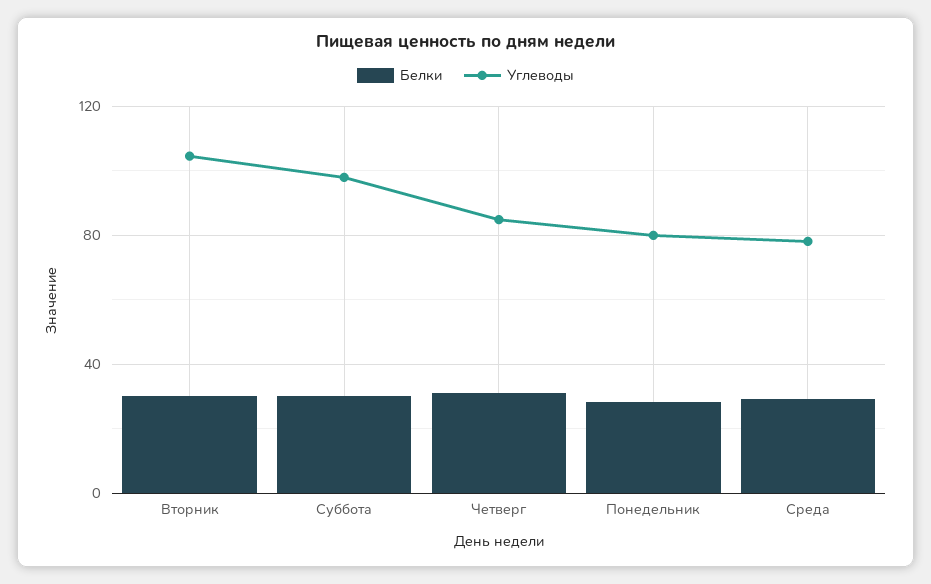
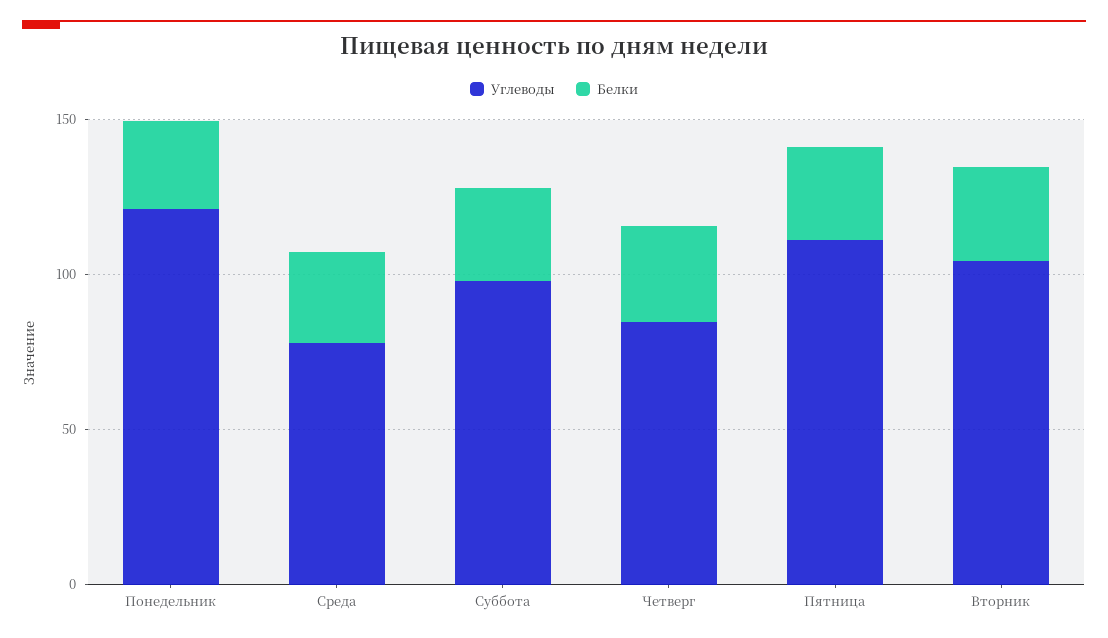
  {
    "Белки": {
      "Вторник": 30,
      "Суббота": 30,
      "Четверг": 30,
      "Понедельник": 30,
-     "Среда": 30
+     "Среда": 30,
+     "Пятница": 30
    },
    "Углеводы": {
      "Вторник": 105,
      "Суббота": 100,
      "Четверг": 85,
-     "Понедельник": 80,
+     "Понедельник": 120,
-     "Среда": 80
+     "Среда": 80,
+     "Пятница": 110
    }
  }

